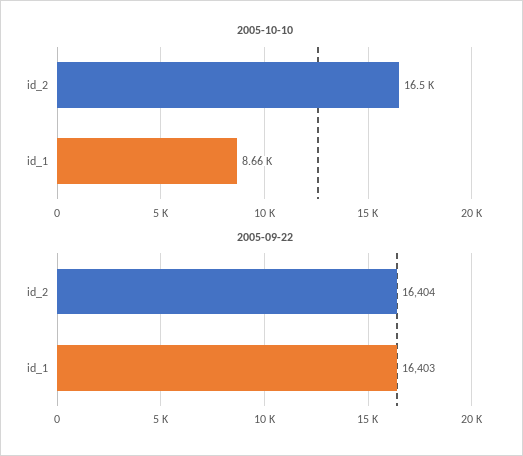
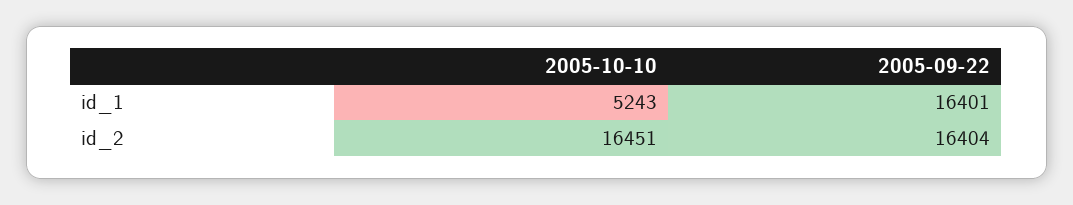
  {
    "2005-10-10": {
      "id_2": 16451,
-     "id_1": 8660
+     "id_1": 5243
    },
    "2005-09-22": {
      "id_2": 16404,
-     "id_1": 16403
+     "id_1": 16401
    }
  }

